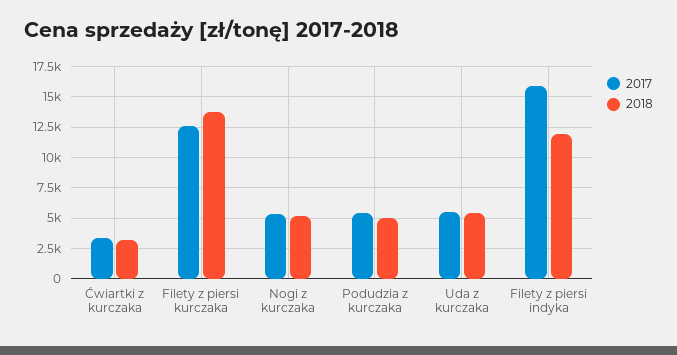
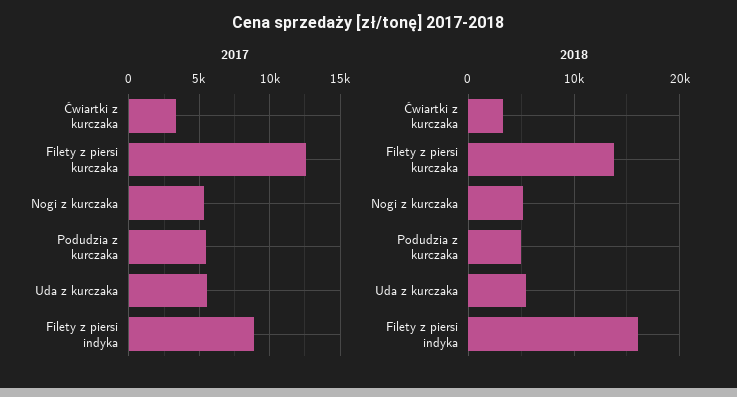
  {
    "2017": {
      "Ćwiartki z kurczaka": 3500,
      "Filety z piersi kurczaka": 12500,
      "Nogi z kurczaka": 5500,
      "Podudzia z kurczaka": 5500,
      "Uda z kurczaka": 5500,
-     "Filety z piersi indyka": 16000
+     "Filety z piersi indyka": 9000
    },
    "2018": {
      "Ćwiartki z kurczaka": 3000,
      "Filety z piersi kurczaka": 13500,
      "Nogi z kurczaka": 5000,
      "Podudzia z kurczaka": 5000,
      "Uda z kurczaka": 5500,
-     "Filety z piersi indyka": 12000
+     "Filety z piersi indyka": 16000
    }
  }

